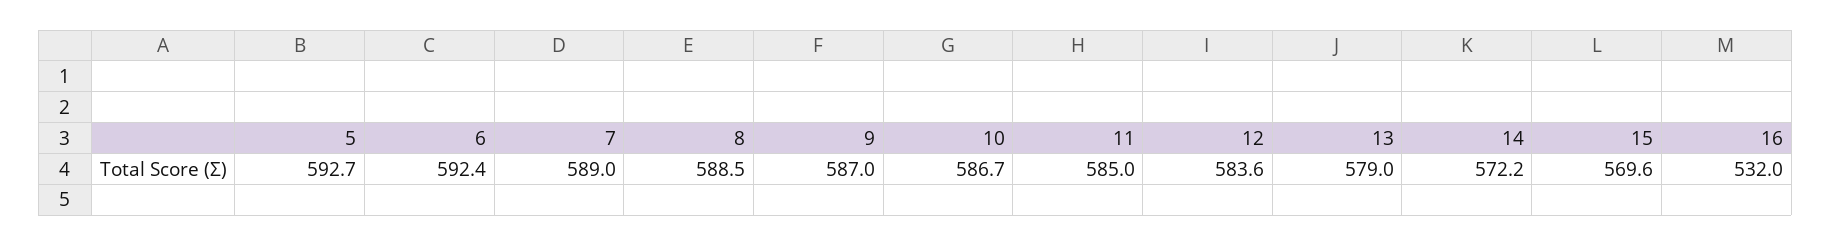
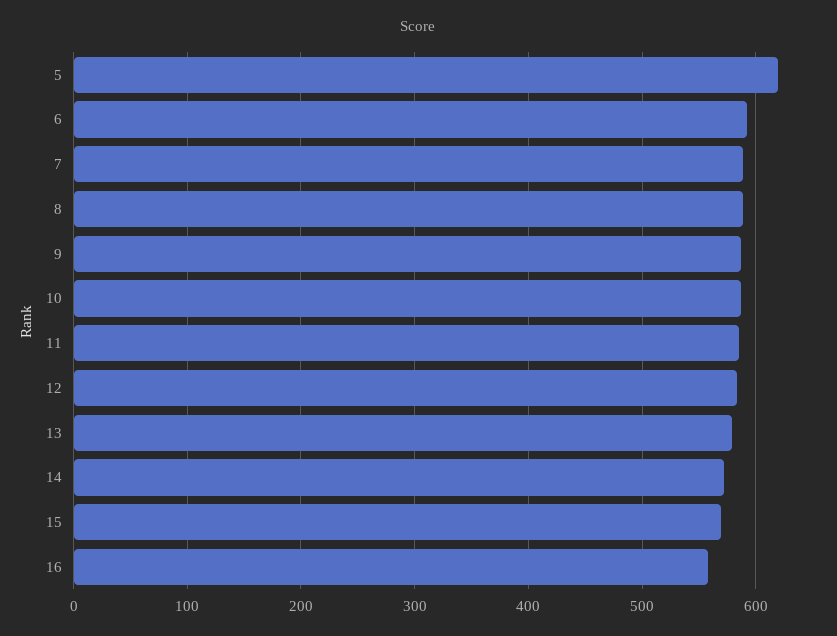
  {
-   "5": 592.7,
+   "5": 620,
    "6": 592.4,
    "7": 589,
    "8": 588.5,
    "9": 587,
    "10": 586.7,
    "11": 585,
    "12": 583.6,
    "13": 579,
    "14": 572.2,
    "15": 569.6,
-   "16": 532
+   "16": 560
  }

